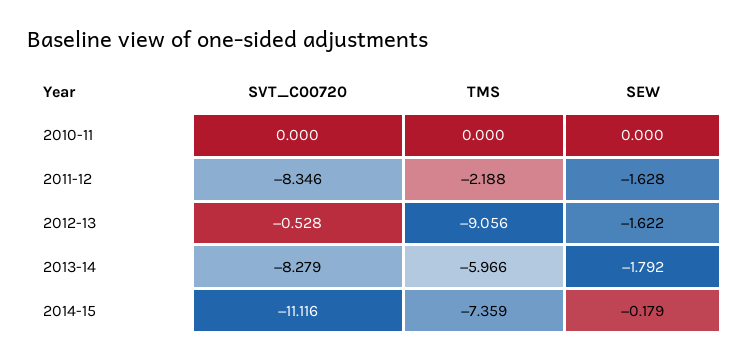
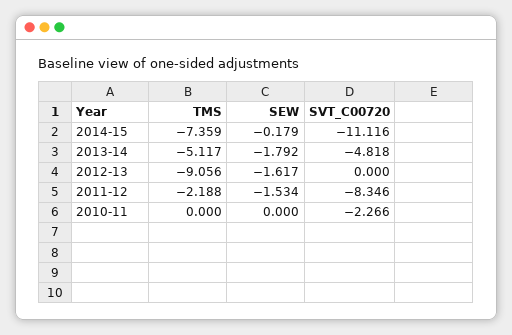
  {
    "SVT_C00720": {
-     "2010-11": 0,
+     "2010-11": -2.266,
      "2011-12": -8.346,
-     "2012-13": -0.528,
+     "2012-13": 0,
-     "2013-14": -8.279,
+     "2013-14": -4.818,
      "2014-15": -11.116
    },
    "TMS": {
      "2010-11": 0,
      "2011-12": -2.188,
      "2012-13": -9.056,
-     "2013-14": -5.966,
+     "2013-14": -5.117,
      "2014-15": -7.359
    },
    "SEW": {
      "2010-11": 0,
-     "2011-12": -1.628,
+     "2011-12": -1.534,
-     "2012-13": -1.622,
+     "2012-13": -1.617,
      "2013-14": -1.792,
      "2014-15": -0.179
    }
  }

